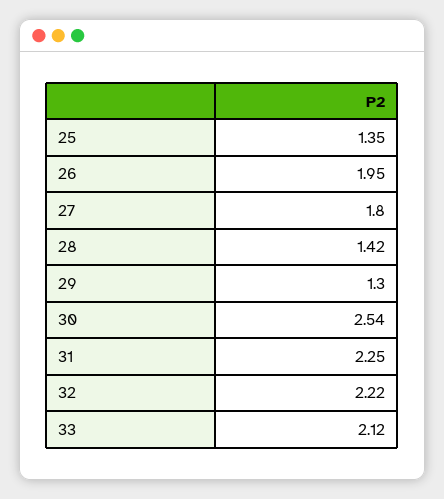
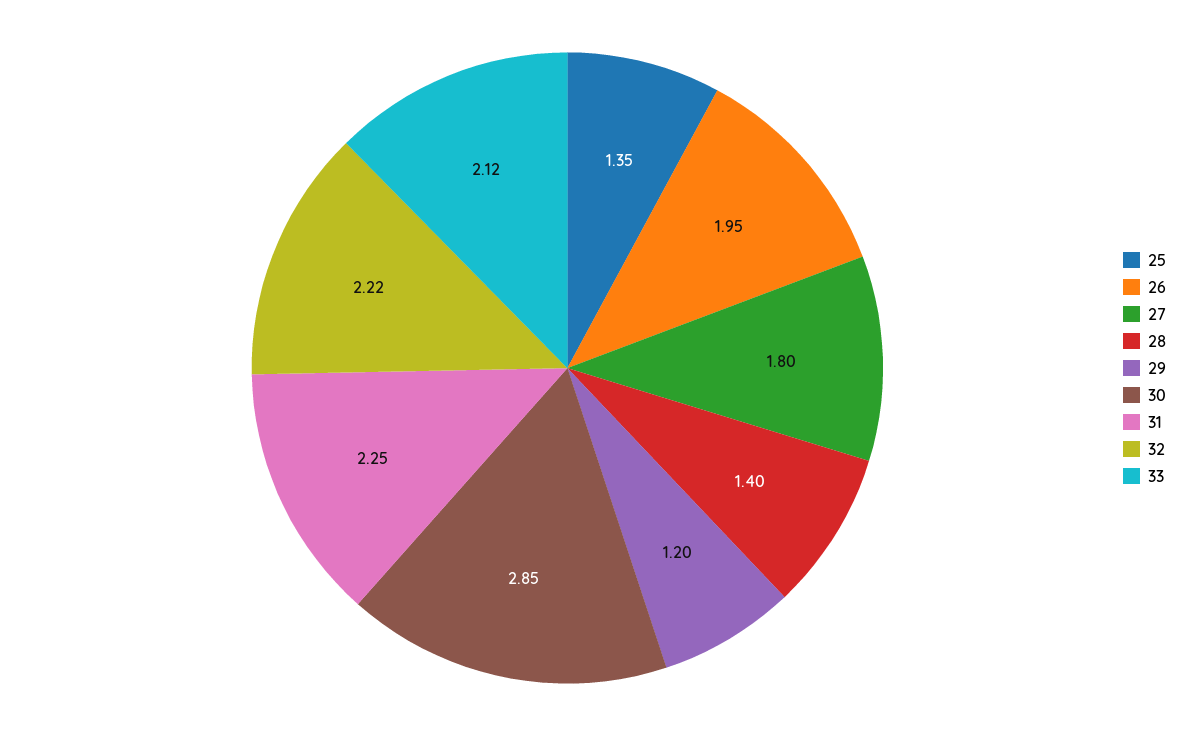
  {
    "25": 1.35,
    "26": 1.95,
    "27": 1.8,
-   "28": 1.42,
+   "28": 1.4,
-   "29": 1.3,
+   "29": 1.2,
-   "30": 2.54,
+   "30": 2.85,
    "31": 2.25,
    "32": 2.22,
    "33": 2.12
  }

